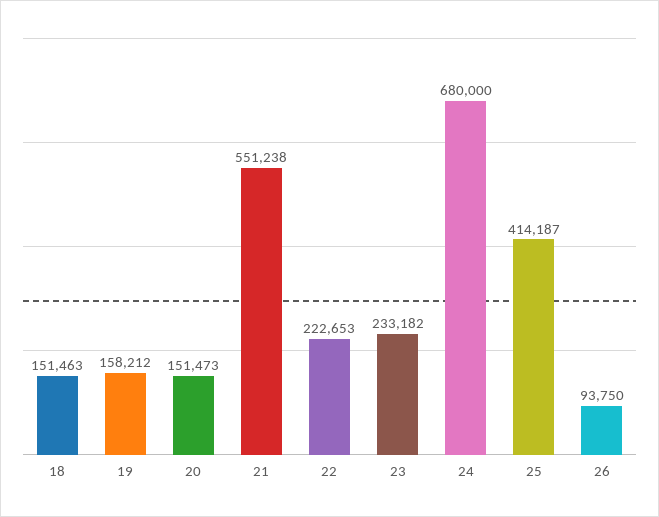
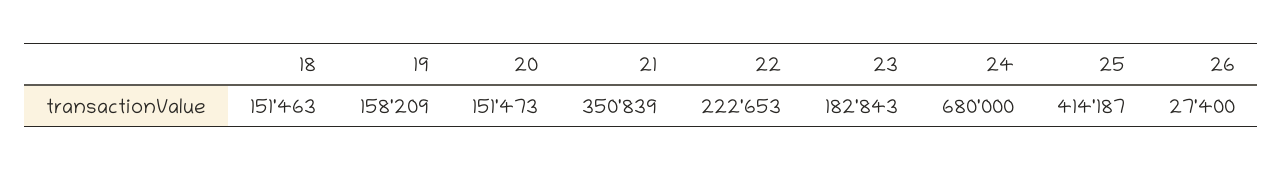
  {
    "18": 151463,
-   "19": 158212,
+   "19": 158209,
    "20": 151473,
-   "21": 551238,
+   "21": 350839,
    "22": 222653,
-   "23": 233182,
+   "23": 182843,
    "24": 680000,
    "25": 414187,
-   "26": 93750
+   "26": 27400
  }

